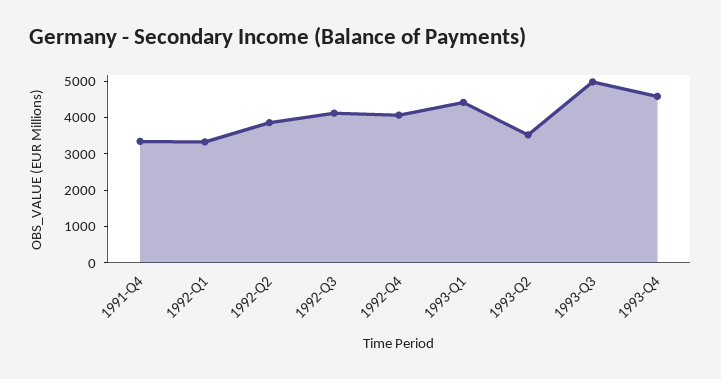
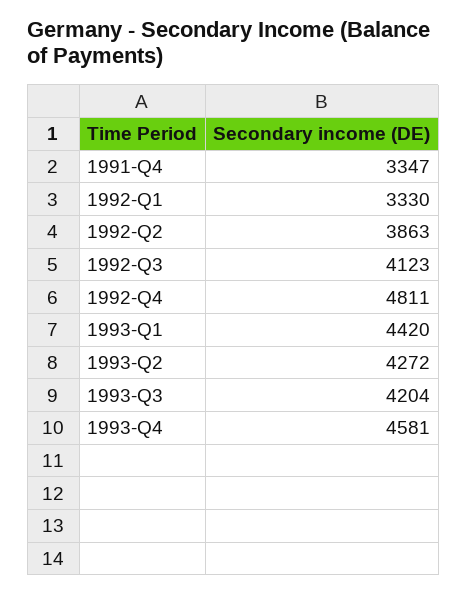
  {
    "1991-Q4": 3347,
    "1992-Q1": 3330,
    "1992-Q2": 3863,
    "1992-Q3": 4123,
-   "1992-Q4": 4000,
+   "1992-Q4": 4811,
    "1993-Q1": 4420,
-   "1993-Q2": 3500,
+   "1993-Q2": 4272,
-   "1993-Q3": 5000,
+   "1993-Q3": 4204,
    "1993-Q4": 4581
  }

